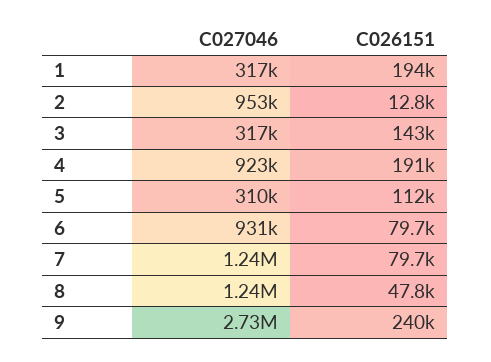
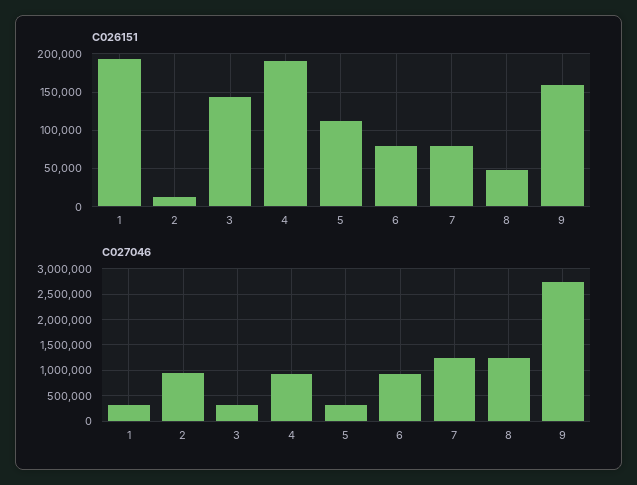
  {
    "C027046": {
      "1": 317000,
      "2": 953000,
      "3": 317000,
      "4": 923000,
      "5": 310000,
      "6": 931000,
      "7": 1240000,
      "8": 1240000,
      "9": 2730000
    },
    "C026151": {
      "1": 194000,
      "2": 12800,
      "3": 143000,
      "4": 191000,
      "5": 112000,
      "6": 79700,
      "7": 79700,
      "8": 47800,
-     "9": 240000
+     "9": 160000
    }
  }

